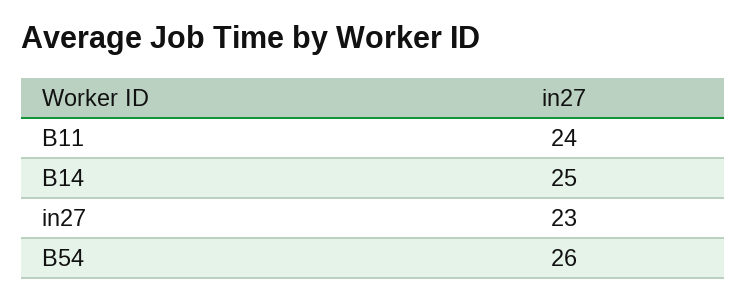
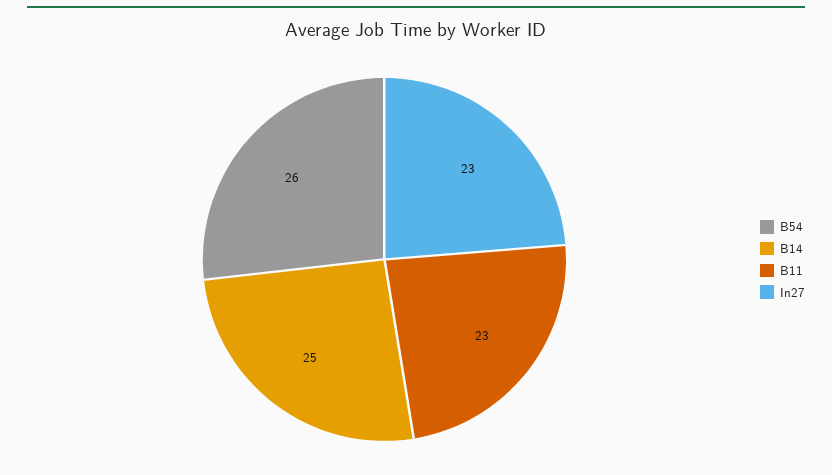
  {
-   "B11": 24,
+   "B11": 23,
    "B14": 25,
    "in27": 23,
    "B54": 26
  }

